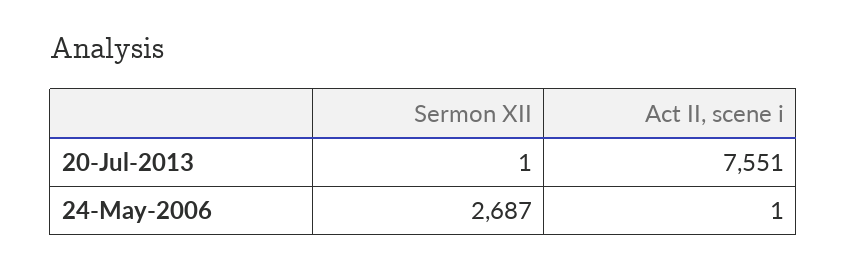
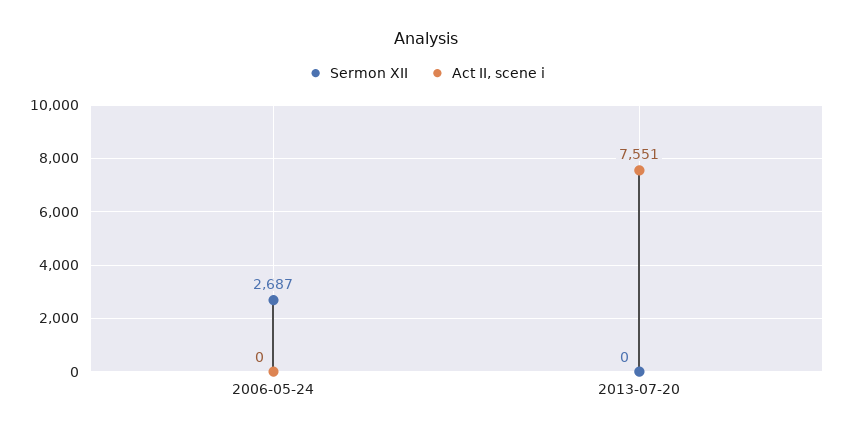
  {
    "Sermon XII": {
-     "20-Jul-2013": 1,
+     "20-Jul-2013": 0,
      "24-May-2006": 2687
    },
    "Act II, scene i": {
      "20-Jul-2013": 7551,
-     "24-May-2006": 1
+     "24-May-2006": 0
    }
  }

